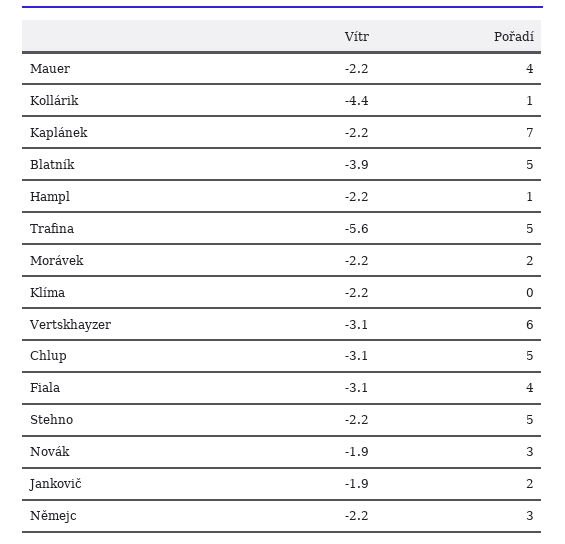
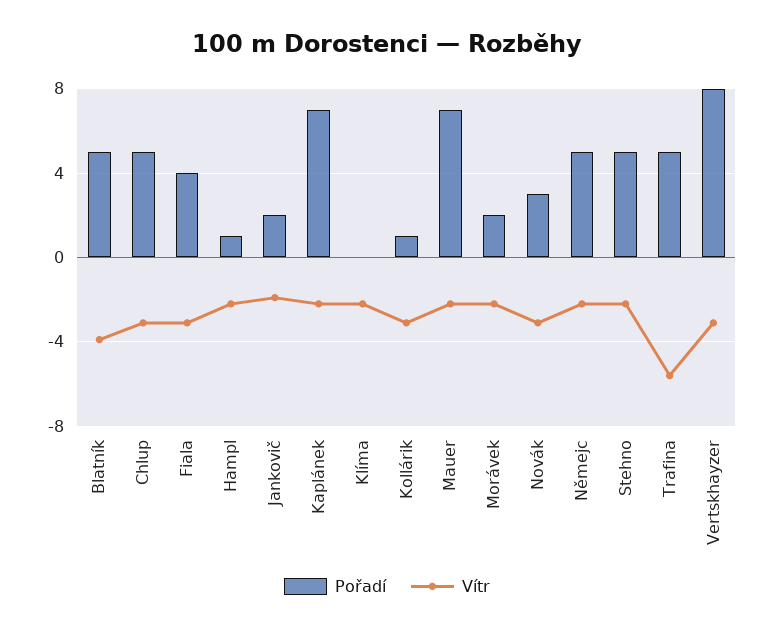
  {
    "Vítr": {
      "Mauer": -2.2,
-     "Kollárik": -4.4,
+     "Kollárik": -3,
      "Kaplánek": -2.2,
      "Blatník": -3.9,
      "Hampl": -2.2,
      "Trafina": -5.6,
      "Morávek": -2.2,
      "Klíma": -2.2,
      "Vertskhayzer": -3.1,
      "Chlup": -3.1,
      "Fiala": -3.1,
      "Stehno": -2.2,
-     "Novák": -1.9,
+     "Novák": -3,
      "Jankovič": -1.9,
      "Němejc": -2.2
    },
    "Pořadí": {
-     "Mauer": 4,
+     "Mauer": 7,
      "Kollárik": 1,
      "Kaplánek": 7,
      "Blatník": 5,
      "Hampl": 1,
      "Trafina": 5,
      "Morávek": 2,
      "Klíma": 0,
-     "Vertskhayzer": 6,
+     "Vertskhayzer": 8,
      "Chlup": 5,
      "Fiala": 4,
      "Stehno": 5,
      "Novák": 3,
      "Jankovič": 2,
-     "Němejc": 3
+     "Němejc": 5
    }
  }

